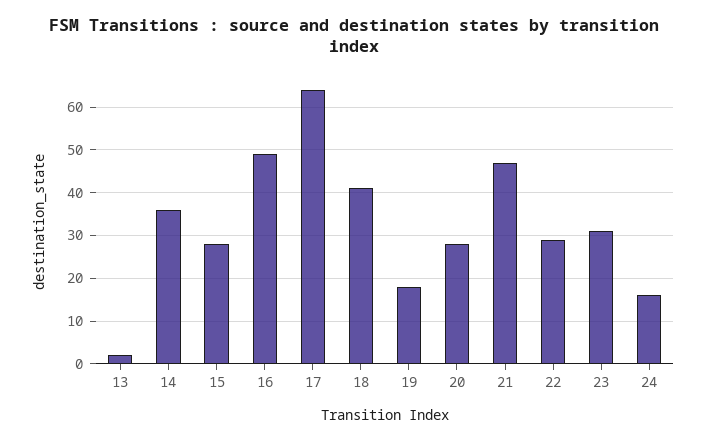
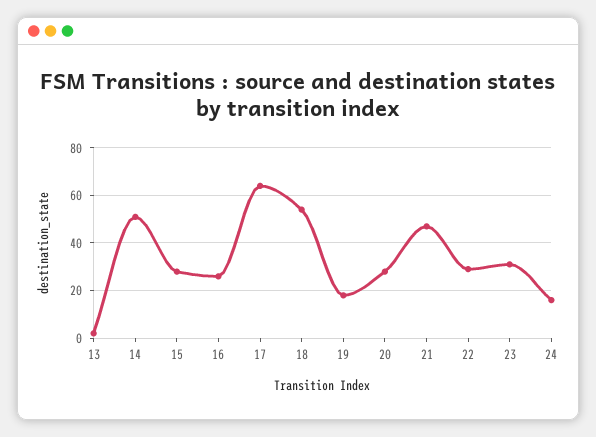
  {
    "13": 0,
-   "14": 35,
+   "14": 50,
    "15": 30,
-   "16": 50,
+   "16": 25,
    "17": 65,
-   "18": 40,
+   "18": 55,
    "19": 20,
    "20": 30,
    "21": 45,
    "22": 30,
    "23": 30,
    "24": 15
  }

